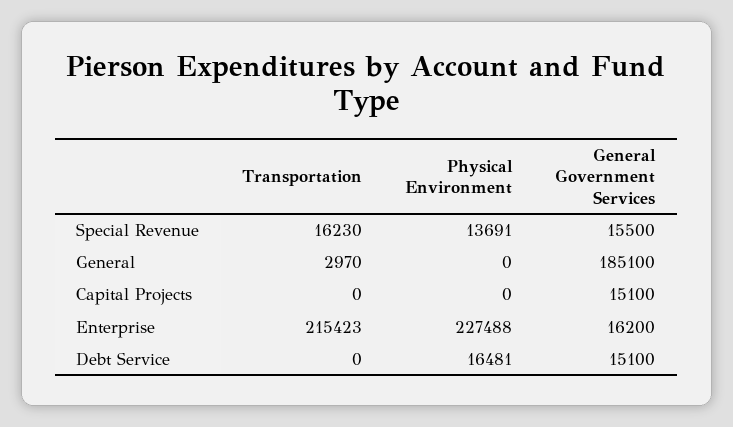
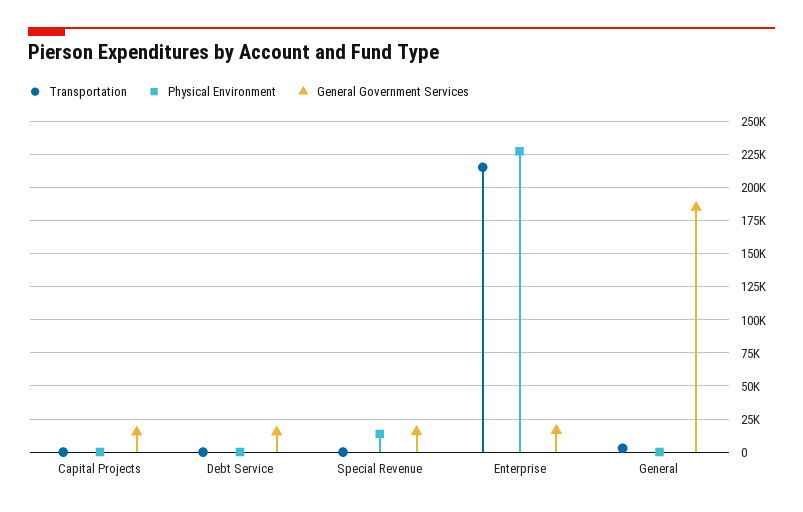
  {
    "Transportation": {
-     "Special Revenue": 16230,
+     "Special Revenue": 0,
      "General": 2970,
      "Capital Projects": 0,
      "Enterprise": 215423,
      "Debt Service": 0
    },
    "Physical Environment": {
      "Special Revenue": 13691,
      "General": 0,
      "Capital Projects": 0,
      "Enterprise": 227488,
-     "Debt Service": 16481
+     "Debt Service": 0
    },
    "General Government Services": {
      "Special Revenue": 15500,
      "General": 185100,
      "Capital Projects": 15100,
      "Enterprise": 16200,
      "Debt Service": 15100
    }
  }

